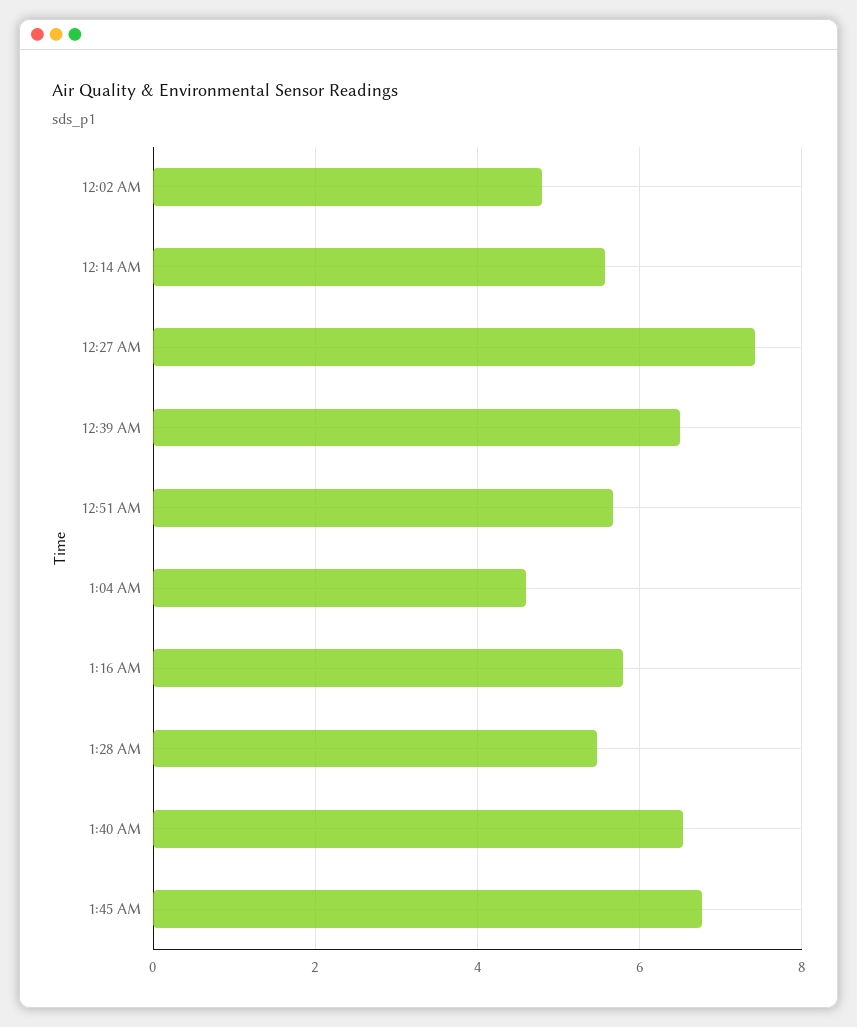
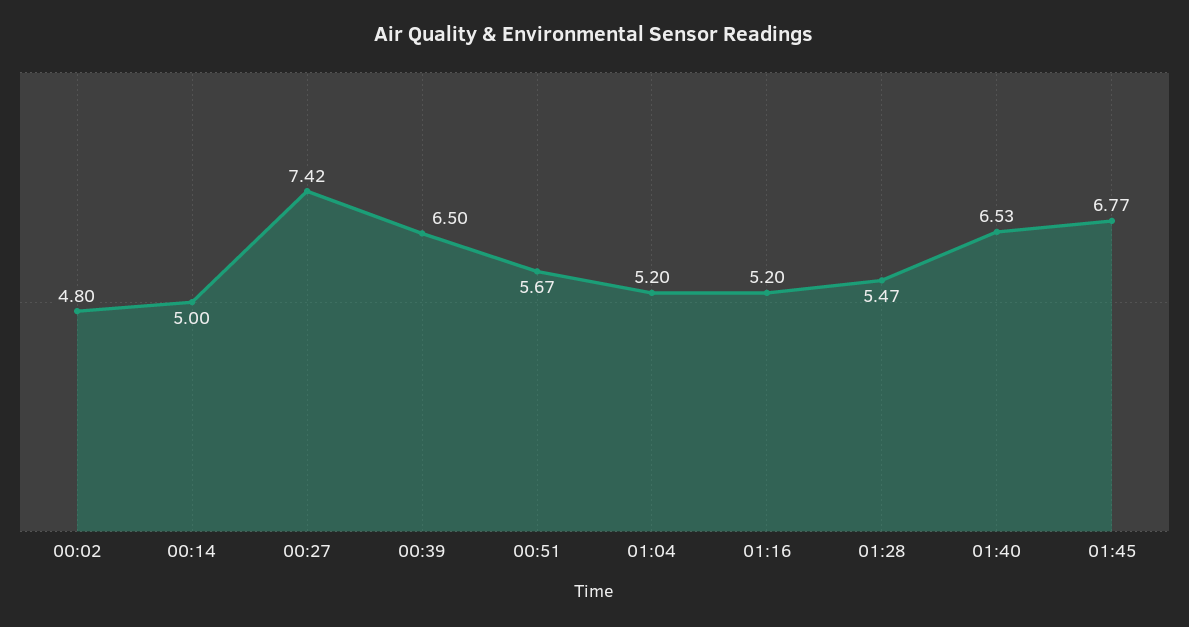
  {
    "12:02 AM": 4.8,
-   "12:14 AM": 5.6,
+   "12:14 AM": 5,
    "12:27 AM": 7.42,
    "12:39 AM": 6.5,
    "12:51 AM": 5.67,
-   "1:04 AM": 4.6,
+   "1:04 AM": 5.2,
-   "1:16 AM": 5.8,
+   "1:16 AM": 5.2,
    "1:28 AM": 5.47,
    "1:40 AM": 6.53,
    "1:45 AM": 6.77
  }

